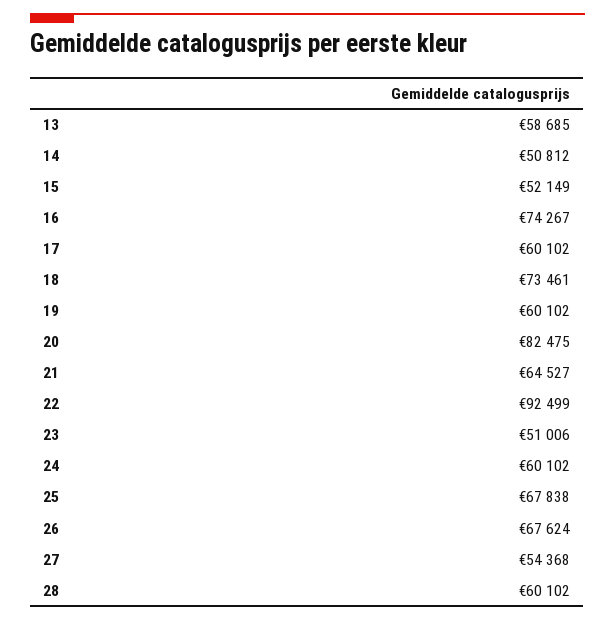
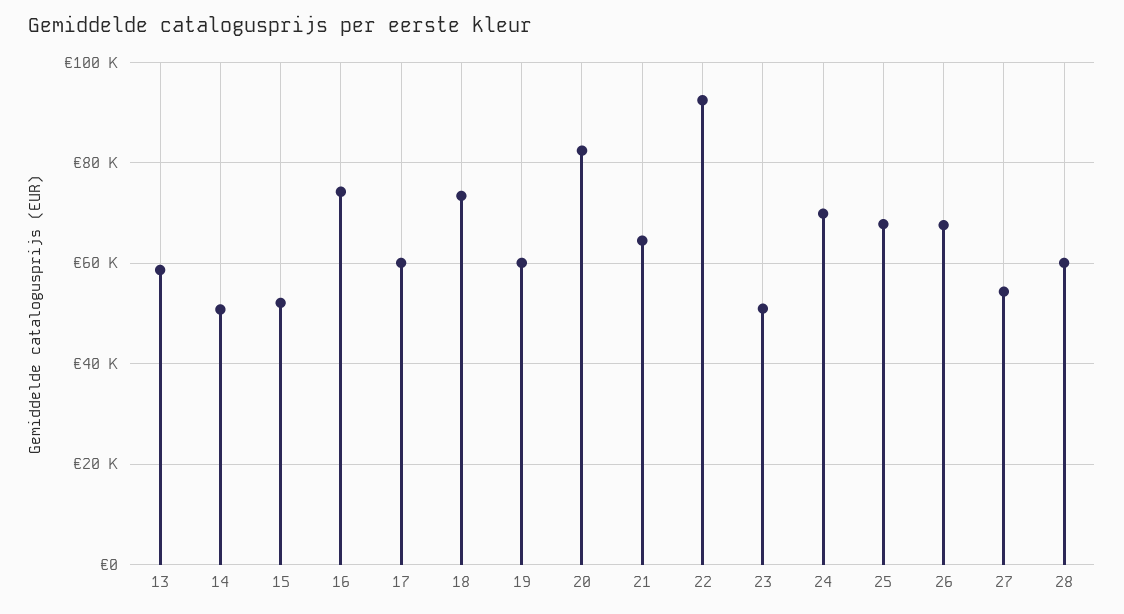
  {
    "13": 58685,
    "14": 50812,
    "15": 52149,
    "16": 74267,
    "17": 60102,
    "18": 73461,
    "19": 60102,
    "20": 82475,
    "21": 64527,
    "22": 92499,
    "23": 51006,
-   "24": 60102,
+   "24": 70000,
    "25": 67838,
    "26": 67624,
    "27": 54368,
    "28": 60102
  }

